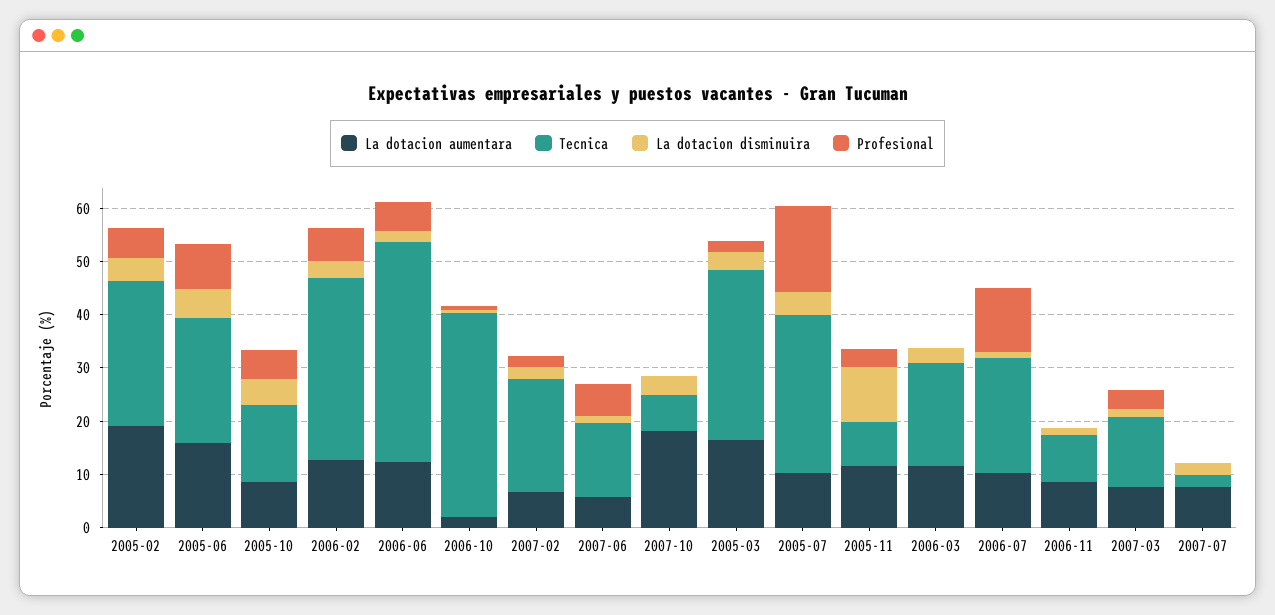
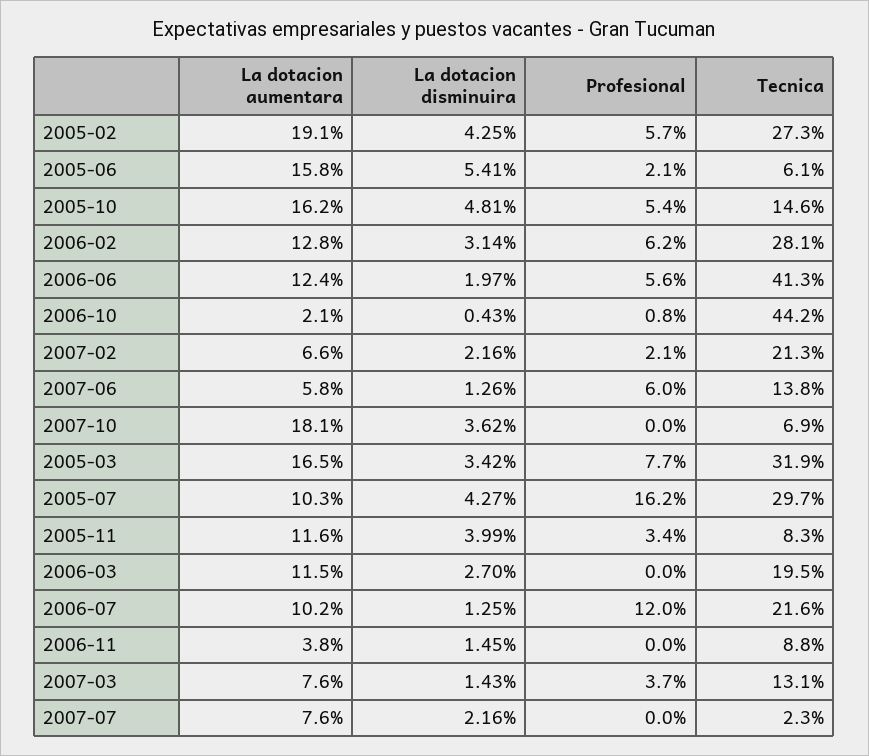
  {
    "La dotacion aumentara": {
      "2005-02": 19.1,
      "2005-06": 15.8,
-     "2005-10": 8,
+     "2005-10": 16.2,
      "2006-02": 12.8,
      "2006-06": 12.4,
      "2006-10": 2.1,
      "2007-02": 6.6,
      "2007-06": 5.8,
      "2007-10": 18.1,
      "2005-03": 16.5,
      "2005-07": 10.3,
      "2005-11": 11.6,
      "2006-03": 11.5,
      "2006-07": 10.2,
-     "2006-11": 8,
+     "2006-11": 3.8,
      "2007-03": 7.6,
      "2007-07": 7.6
    },
    "Tecnica": {
      "2005-02": 27.3,
-     "2005-06": 24,
+     "2005-06": 6.1,
      "2005-10": 14.6,
-     "2006-02": 34,
+     "2006-02": 28.1,
      "2006-06": 41.3,
-     "2006-10": 38,
+     "2006-10": 44.2,
      "2007-02": 21.3,
      "2007-06": 13.8,
      "2007-10": 6.9,
      "2005-03": 31.9,
      "2005-07": 29.7,
      "2005-11": 8.3,
      "2006-03": 19.5,
      "2006-07": 21.6,
      "2006-11": 8.8,
      "2007-03": 13.1,
      "2007-07": 2.3
    },
    "La dotacion disminuira": {
      "2005-02": 4.25,
      "2005-06": 5.41,
      "2005-10": 4.81,
      "2006-02": 3.14,
      "2006-06": 1.97,
      "2006-10": 0.43,
      "2007-02": 2.16,
      "2007-06": 1.26,
      "2007-10": 3.62,
      "2005-03": 3.42,
      "2005-07": 4.27,
-     "2005-11": 10,
+     "2005-11": 3.99,
      "2006-03": 2.7,
      "2006-07": 1.25,
      "2006-11": 1.45,
      "2007-03": 1.43,
      "2007-07": 2.16
    },
    "Profesional": {
      "2005-02": 5.7,
-     "2005-06": 8,
+     "2005-06": 2.1,
      "2005-10": 5.4,
      "2006-02": 6.2,
      "2006-06": 5.6,
      "2006-10": 0.8,
      "2007-02": 2.1,
      "2007-06": 6,
      "2007-10": 0,
-     "2005-03": 2,
+     "2005-03": 7.7,
      "2005-07": 16.2,
      "2005-11": 3.4,
      "2006-03": 0,
      "2006-07": 12,
      "2006-11": 0,
      "2007-03": 3.7,
      "2007-07": 0
    }
  }

